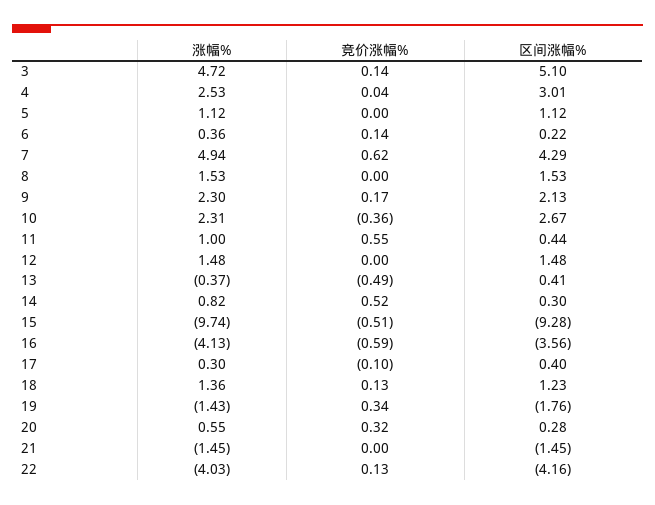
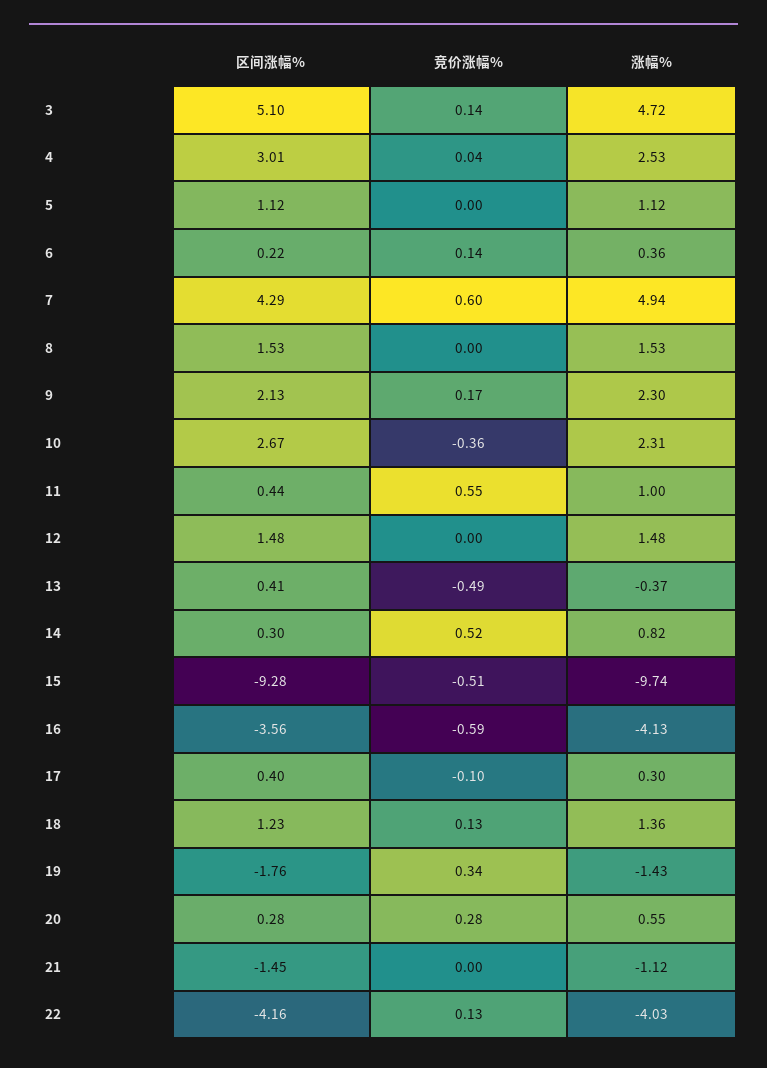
  {
    "涨幅%": {
      "3": 4.72,
      "4": 2.53,
      "5": 1.12,
      "6": 0.36,
      "7": 4.94,
      "8": 1.53,
      "9": 2.3,
      "10": 2.31,
      "11": 1,
      "12": 1.48,
      "13": -0.37,
      "14": 0.82,
      "15": -9.74,
      "16": -4.13,
      "17": 0.3,
      "18": 1.36,
      "19": -1.43,
      "20": 0.55,
-     "21": -1.45,
+     "21": -1.12,
      "22": -4.03
    },
    "竞价涨幅%": {
      "3": 0.14,
      "4": 0.04,
      "5": 0,
      "6": 0.14,
-     "7": 0.62,
+     "7": 0.6,
      "8": 0,
      "9": 0.17,
      "10": -0.36,
      "11": 0.55,
      "12": 0,
      "13": -0.49,
      "14": 0.52,
      "15": -0.51,
      "16": -0.59,
      "17": -0.1,
      "18": 0.13,
      "19": 0.34,
-     "20": 0.32,
+     "20": 0.28,
      "21": 0,
      "22": 0.13
    },
    "区间涨幅%": {
      "3": 5.1,
      "4": 3.01,
      "5": 1.12,
      "6": 0.22,
      "7": 4.29,
      "8": 1.53,
      "9": 2.13,
      "10": 2.67,
      "11": 0.44,
      "12": 1.48,
      "13": 0.41,
      "14": 0.3,
      "15": -9.28,
      "16": -3.56,
      "17": 0.4,
      "18": 1.23,
      "19": -1.76,
      "20": 0.28,
      "21": -1.45,
      "22": -4.16
    }
  }

